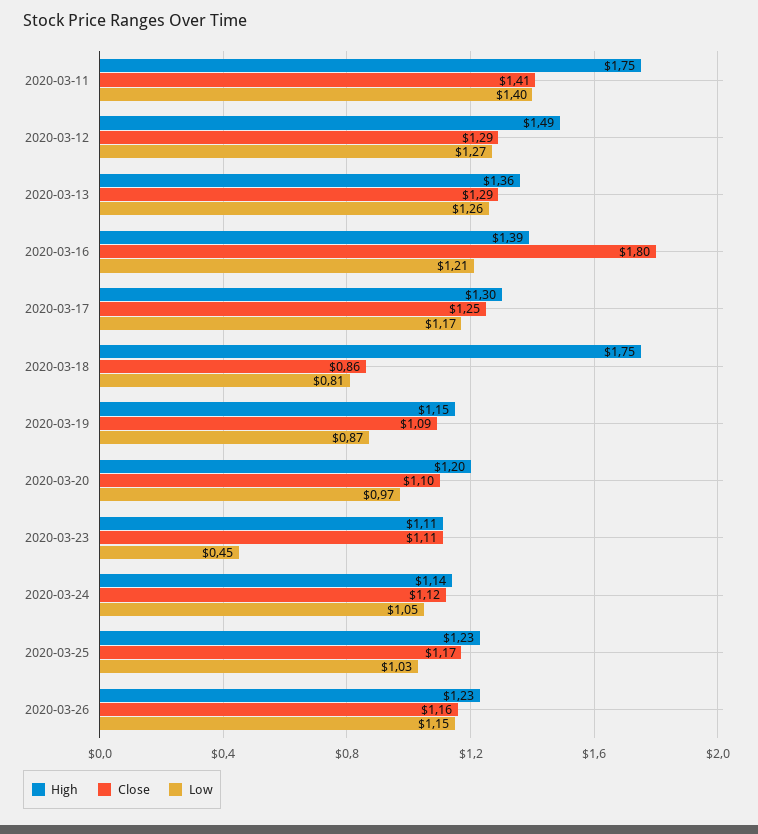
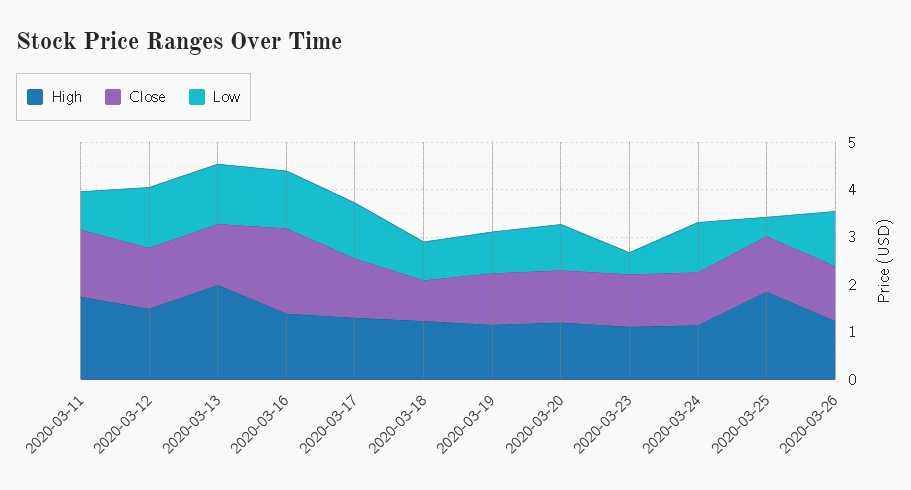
  {
    "High": {
      "2020-03-11": 1.75,
      "2020-03-12": 1.49,
-     "2020-03-13": 1.36,
+     "2020-03-13": 2,
      "2020-03-16": 1.39,
      "2020-03-17": 1.3,
-     "2020-03-18": 1.75,
+     "2020-03-18": 1.2,
      "2020-03-19": 1.15,
      "2020-03-20": 1.2,
      "2020-03-23": 1.11,
      "2020-03-24": 1.14,
-     "2020-03-25": 1.23,
+     "2020-03-25": 1.8,
      "2020-03-26": 1.23
    },
    "Close": {
      "2020-03-11": 1.41,
      "2020-03-12": 1.29,
      "2020-03-13": 1.29,
      "2020-03-16": 1.8,
      "2020-03-17": 1.25,
      "2020-03-18": 0.86,
      "2020-03-19": 1.09,
      "2020-03-20": 1.1,
      "2020-03-23": 1.11,
      "2020-03-24": 1.12,
      "2020-03-25": 1.17,
      "2020-03-26": 1.16
    },
    "Low": {
-     "2020-03-11": 1.4,
+     "2020-03-11": 0.8,
      "2020-03-12": 1.27,
      "2020-03-13": 1.26,
      "2020-03-16": 1.21,
      "2020-03-17": 1.17,
      "2020-03-18": 0.81,
      "2020-03-19": 0.87,
      "2020-03-20": 0.97,
      "2020-03-23": 0.45,
      "2020-03-24": 1.05,
-     "2020-03-25": 1.03,
+     "2020-03-25": 0.4,
      "2020-03-26": 1.15
    }
  }

